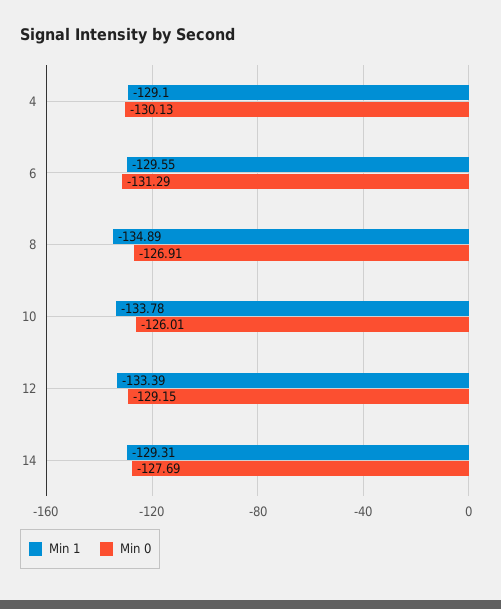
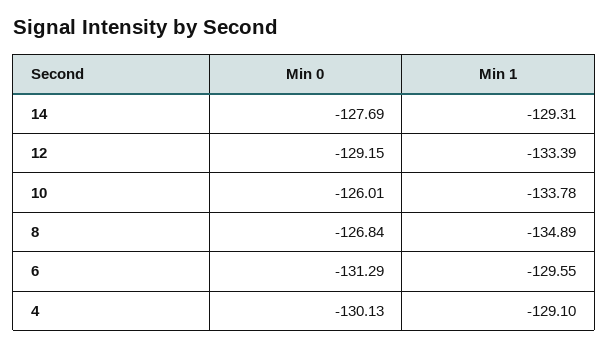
  {
    "Min 1": {
      "4": -129.1,
      "6": -129.55,
      "8": -134.89,
      "10": -133.78,
      "12": -133.39,
      "14": -129.31
    },
    "Min 0": {
      "4": -130.13,
      "6": -131.29,
-     "8": -126.91,
+     "8": -126.84,
      "10": -126.01,
      "12": -129.15,
      "14": -127.69
    }
  }

